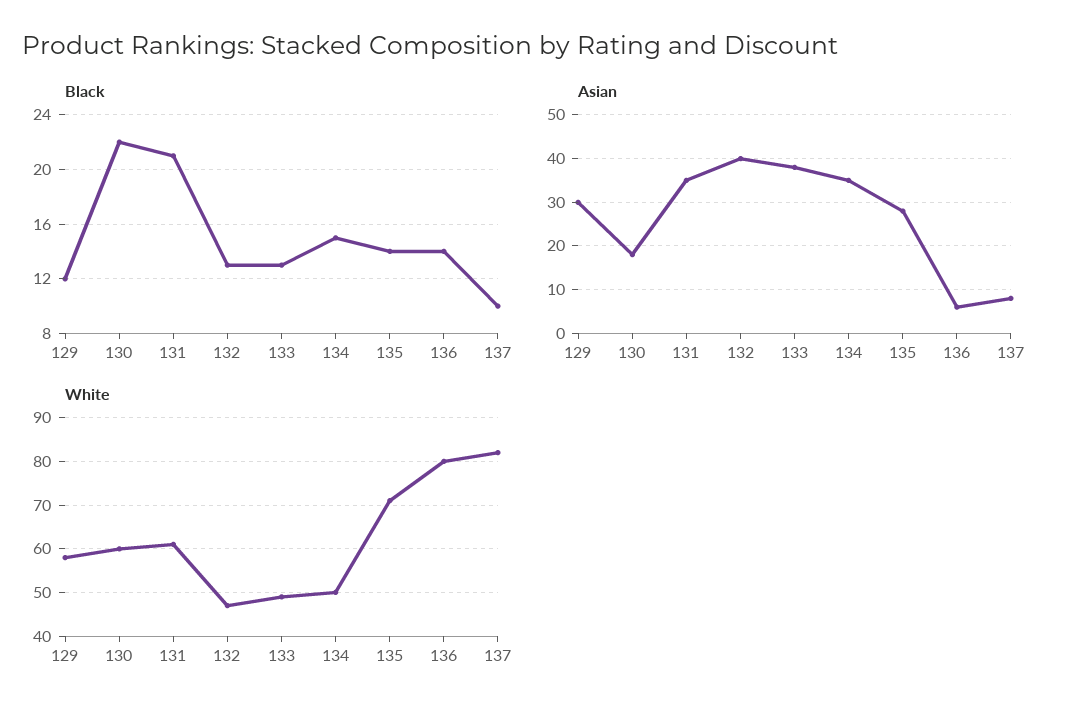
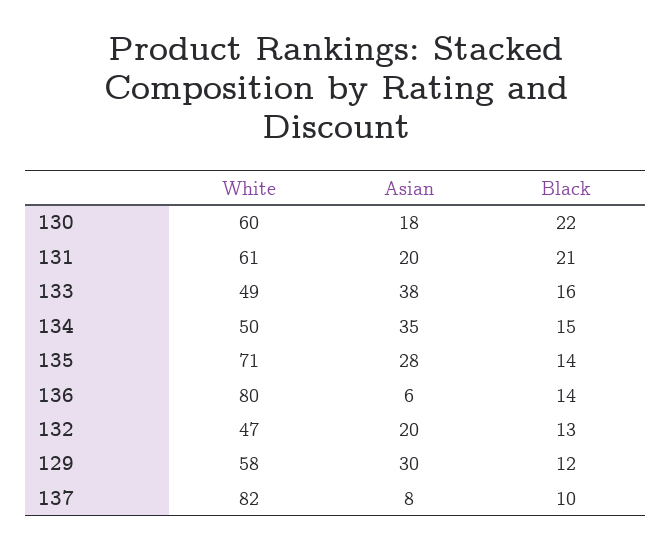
  {
    "Black": {
      "129": 12,
      "130": 22,
      "131": 21,
      "132": 13,
-     "133": 13,
+     "133": 16,
      "134": 15,
      "135": 14,
      "136": 14,
      "137": 10
    },
    "Asian": {
      "129": 30,
      "130": 18,
-     "131": 35,
+     "131": 20,
-     "132": 40,
+     "132": 20,
      "133": 38,
      "134": 35,
      "135": 28,
      "136": 6,
      "137": 8
    },
    "White": {
      "129": 58,
      "130": 60,
      "131": 61,
      "132": 47,
      "133": 49,
      "134": 50,
      "135": 71,
      "136": 80,
      "137": 82
    }
  }

